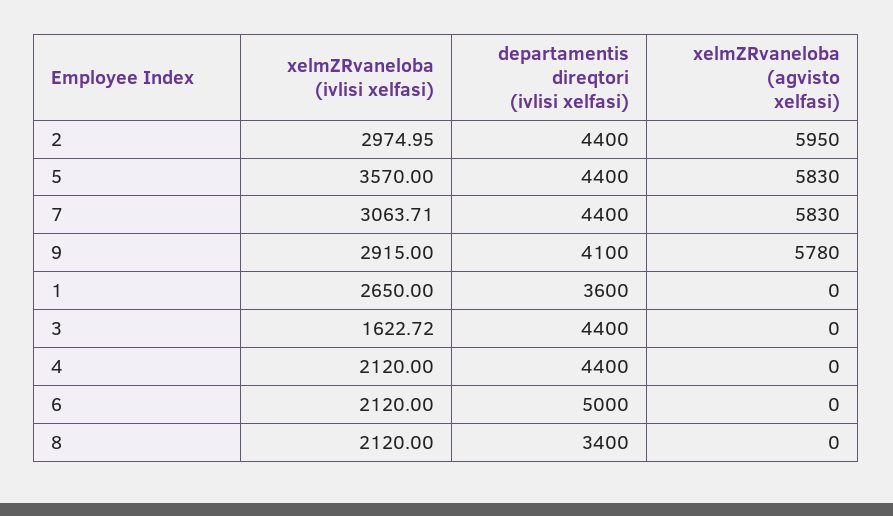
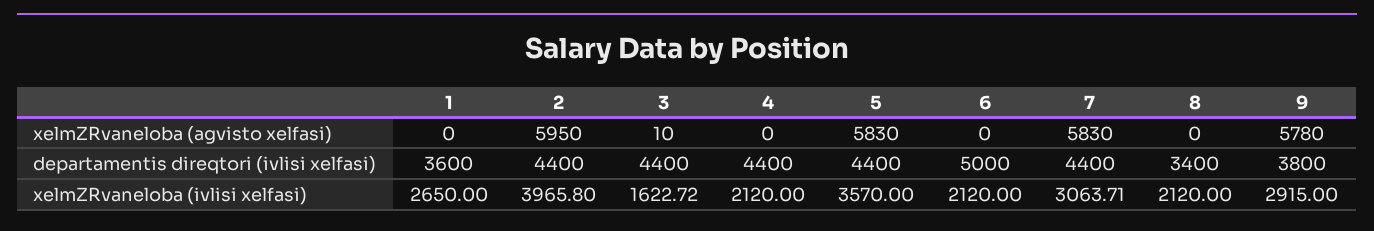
  {
    "xelmZRvaneloba (ivlisi xelfasi)": {
-     "2": 2974.95,
+     "2": 3965.8,
      "5": 3570,
      "7": 3063.71,
      "9": 2915,
      "1": 2650,
      "3": 1622.72,
      "4": 2120,
      "6": 2120,
      "8": 2120
    },
    "departamentis direqtori (ivlisi xelfasi)": {
      "2": 4400,
      "5": 4400,
      "7": 4400,
-     "9": 4100,
+     "9": 3800,
      "1": 3600,
      "3": 4400,
      "4": 4400,
      "6": 5000,
      "8": 3400
    },
    "xelmZRvaneloba (agvisto xelfasi)": {
      "2": 5950,
      "5": 5830,
      "7": 5830,
      "9": 5780,
      "1": 0,
-     "3": 0,
+     "3": 10,
      "4": 0,
      "6": 0,
      "8": 0
    }
  }

